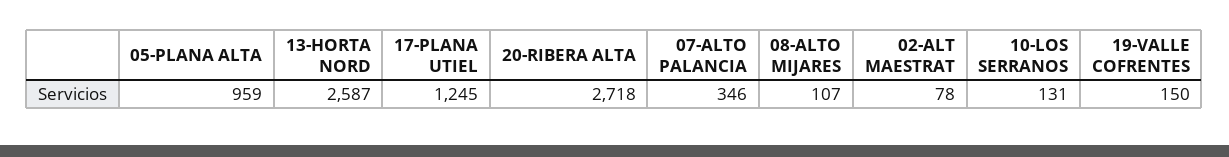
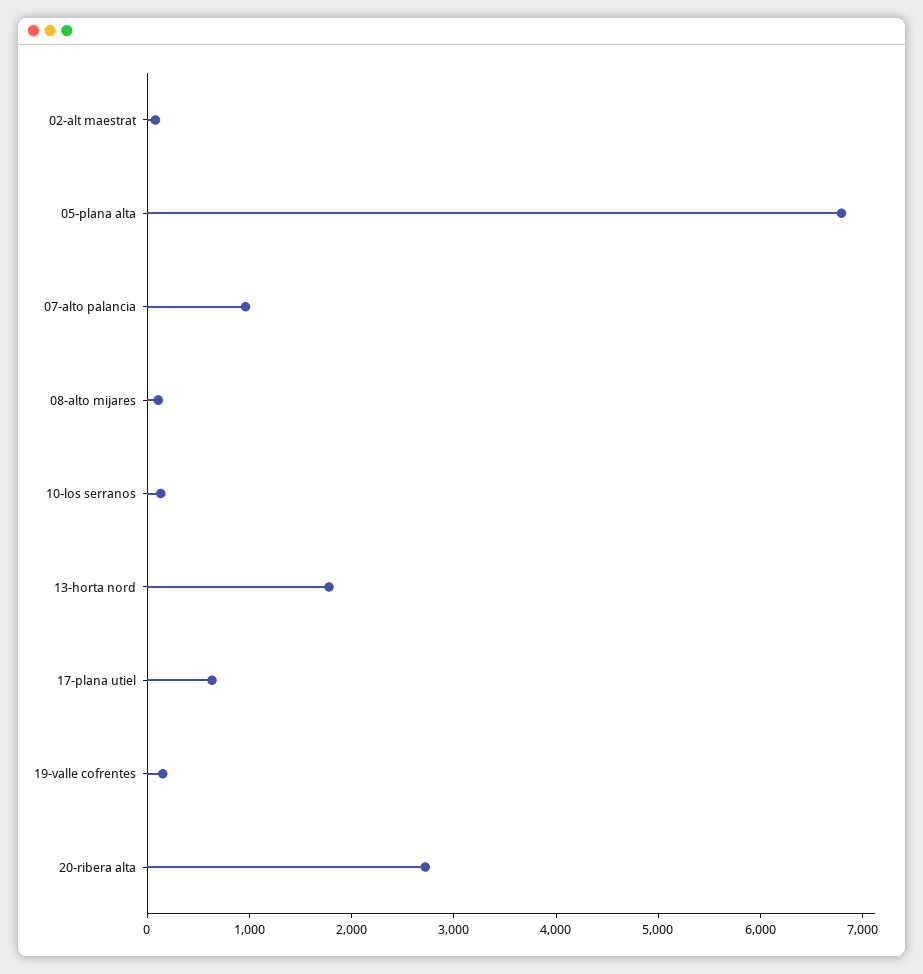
  {
-   "05-PLANA ALTA": 959,
+   "05-PLANA ALTA": 6800,
-   "13-HORTA NORD": 2587,
+   "13-HORTA NORD": 1800,
-   "17-PLANA UTIEL": 1245,
+   "17-PLANA UTIEL": 600,
    "20-RIBERA ALTA": 2718,
-   "07-ALTO PALANCIA": 346,
+   "07-ALTO PALANCIA": 1000,
    "08-ALTO MIJARES": 107,
    "02-ALT MAESTRAT": 78,
    "10-LOS SERRANOS": 131,
    "19-VALLE COFRENTES": 150
  }

